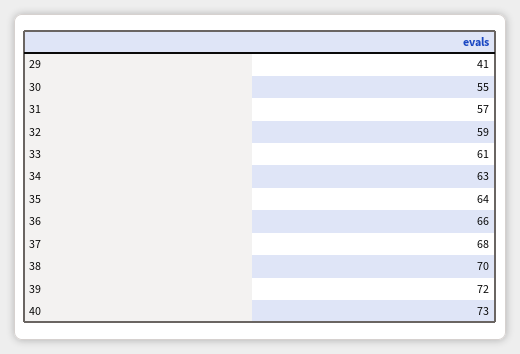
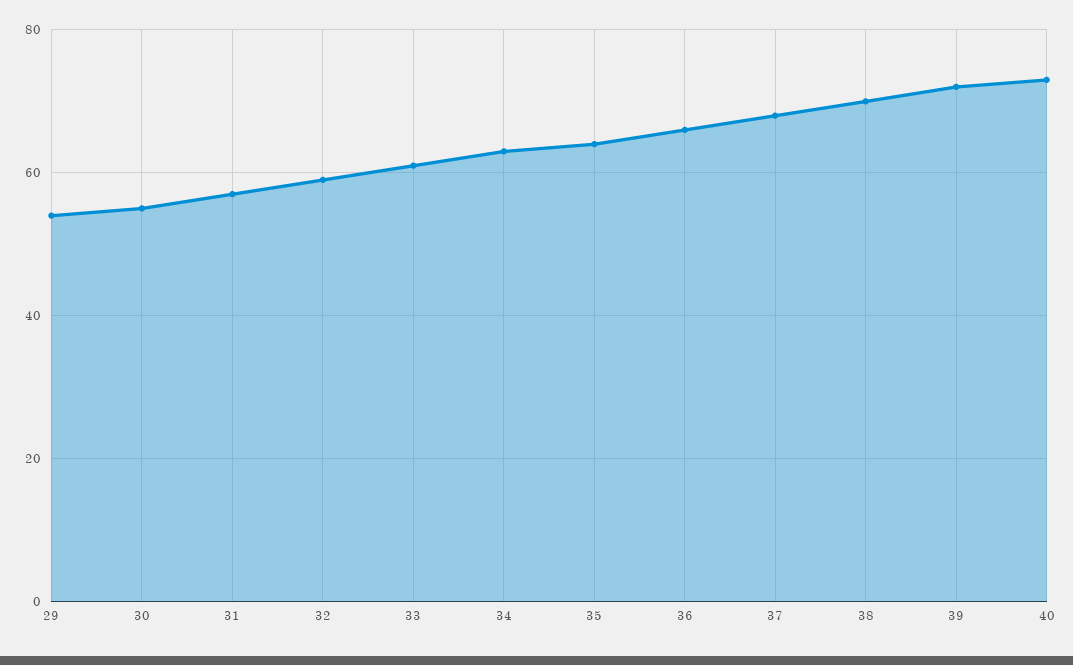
  {
-   "29": 41,
+   "29": 55,
    "30": 55,
    "31": 57,
    "32": 59,
    "33": 61,
    "34": 63,
    "35": 64,
    "36": 66,
    "37": 68,
    "38": 70,
    "39": 72,
    "40": 73
  }

